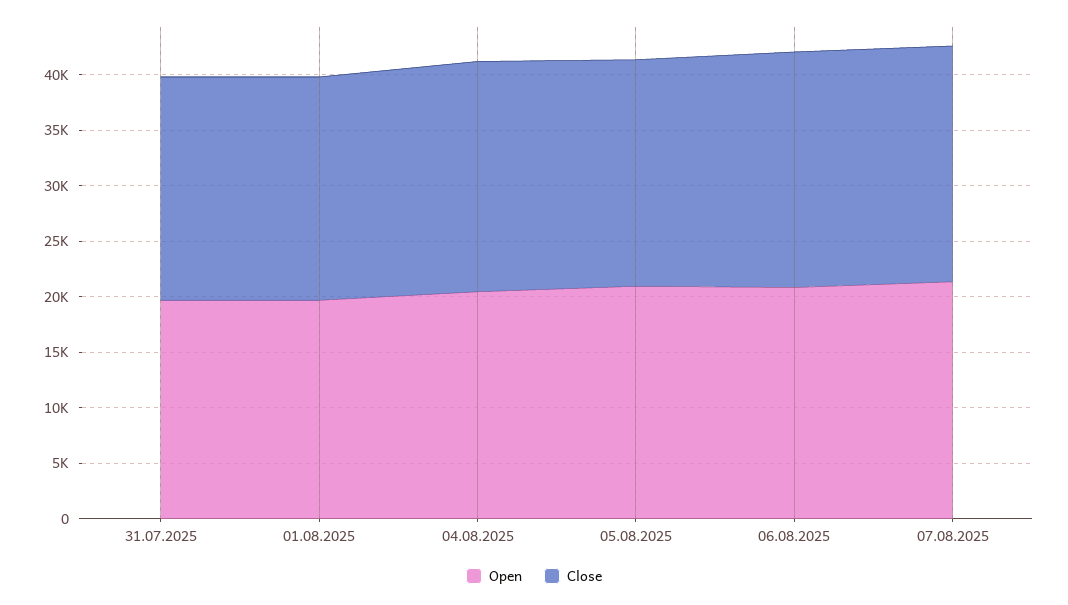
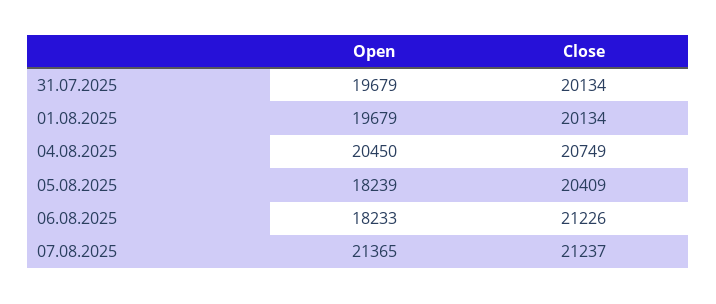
  {
    "Open": {
      "31.07.2025": 19679,
      "01.08.2025": 19679,
      "04.08.2025": 20450,
-     "05.08.2025": 21000,
+     "05.08.2025": 18239,
-     "06.08.2025": 21000,
+     "06.08.2025": 18233,
      "07.08.2025": 21365
    },
    "Close": {
      "31.07.2025": 20134,
      "01.08.2025": 20134,
      "04.08.2025": 20749,
      "05.08.2025": 20409,
      "06.08.2025": 21226,
      "07.08.2025": 21237
    }
  }

